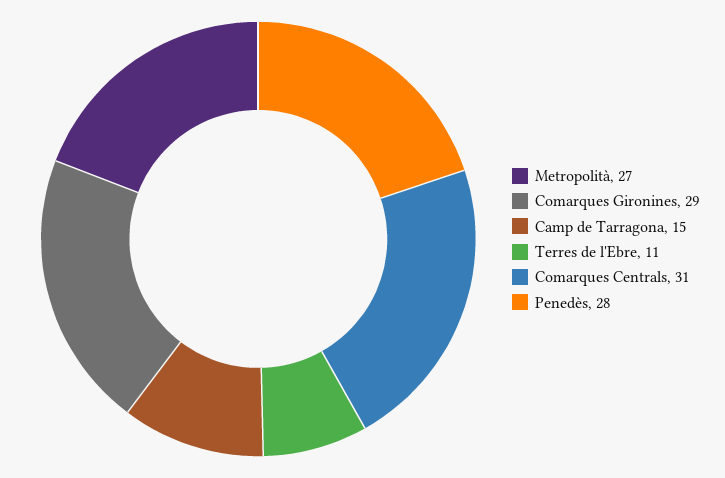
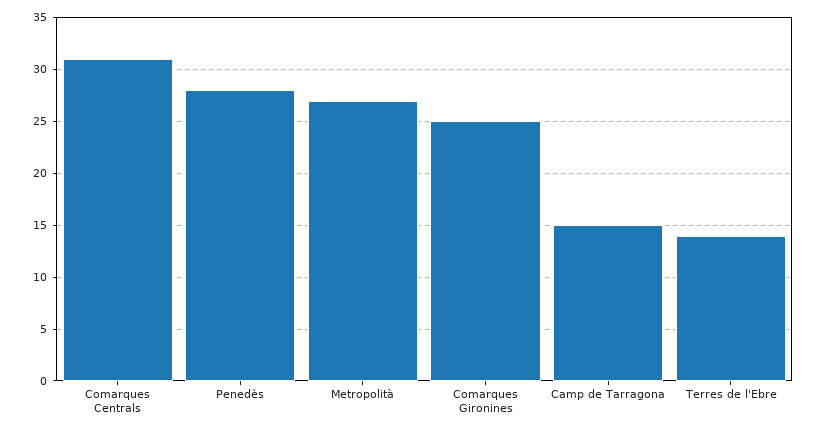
  {
    "Metropolità": 27,
-   "Comarques Gironines": 29,
+   "Comarques Gironines": 25,
    "Camp de Tarragona": 15,
-   "Terres de l'Ebre": 11,
+   "Terres de l'Ebre": 14,
    "Comarques Centrals": 31,
    "Penedès": 28
  }

